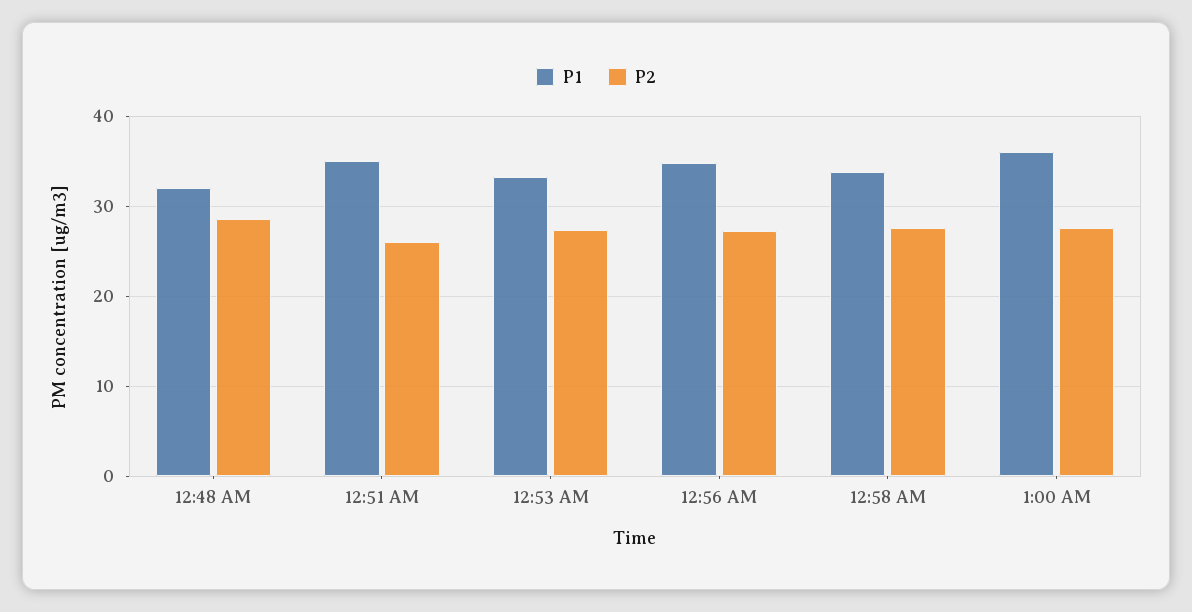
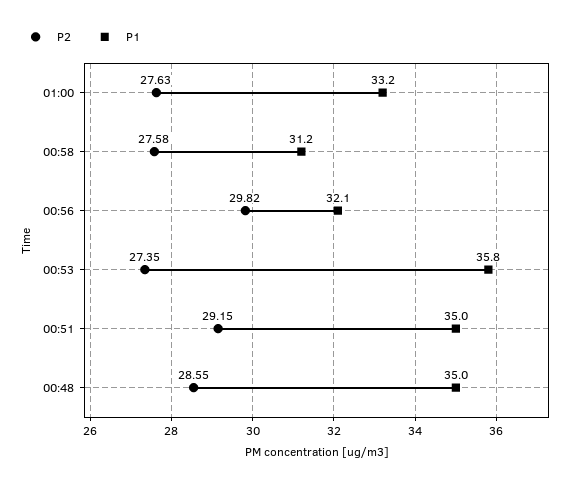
  {
    "P1": {
-     "12:48 AM": 32,
+     "12:48 AM": 35,
      "12:51 AM": 35,
-     "12:53 AM": 33,
+     "12:53 AM": 35.8,
-     "12:56 AM": 35,
+     "12:56 AM": 32.1,
-     "12:58 AM": 34,
+     "12:58 AM": 31.2,
-     "1:00 AM": 36
+     "1:00 AM": 33.2
    },
    "P2": {
      "12:48 AM": 28.55,
-     "12:51 AM": 26,
+     "12:51 AM": 29.15,
      "12:53 AM": 27.35,
-     "12:56 AM": 27,
+     "12:56 AM": 29.82,
      "12:58 AM": 27.58,
      "1:00 AM": 27.63
    }
  }

